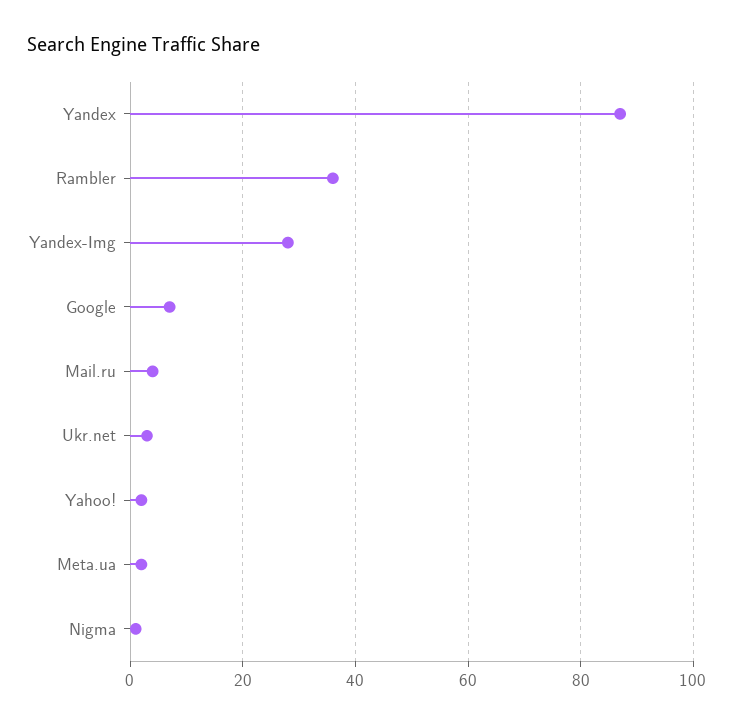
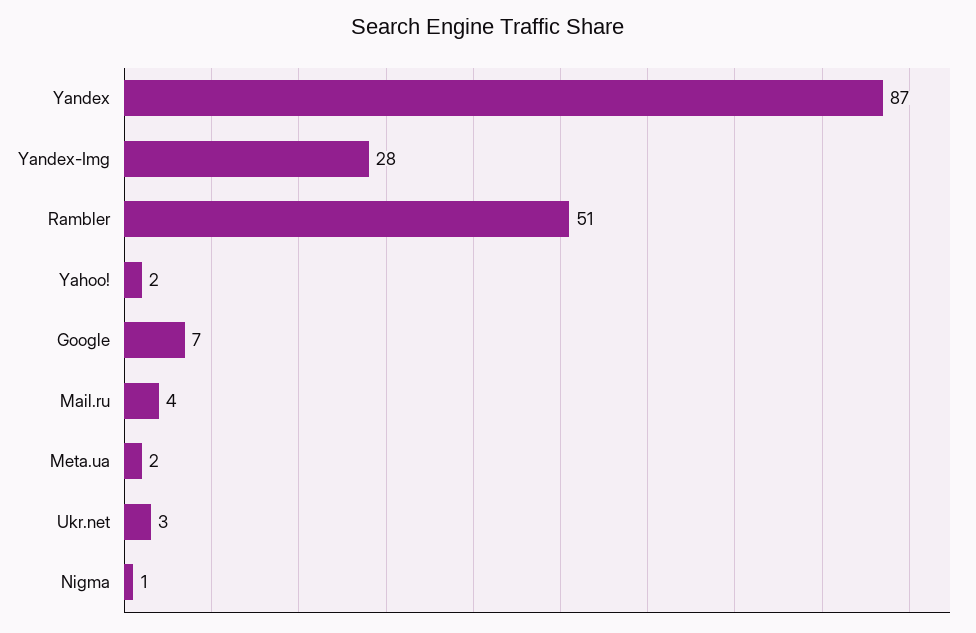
  {
    "Yandex": 87,
-   "Rambler": 35,
+   "Rambler": 51,
    "Yandex-Img": 28,
    "Google": 7,
    "Mail.ru": 4,
    "Ukr.net": 3,
    "Yahoo!": 2,
    "Meta.ua": 2,
    "Nigma": 1
  }

